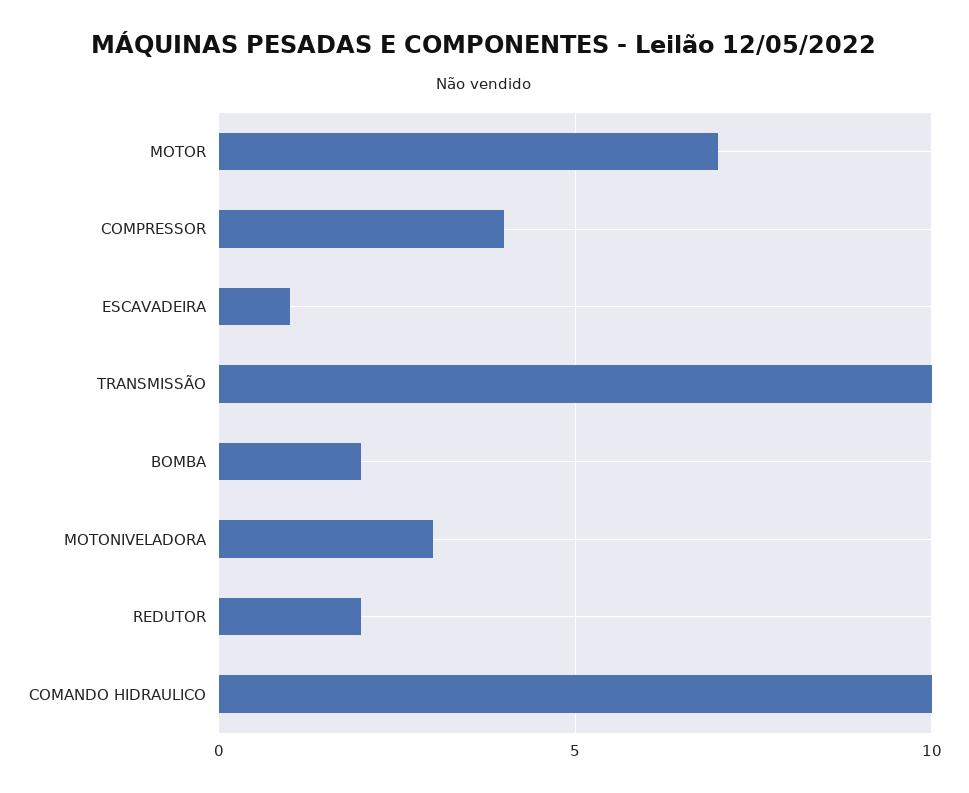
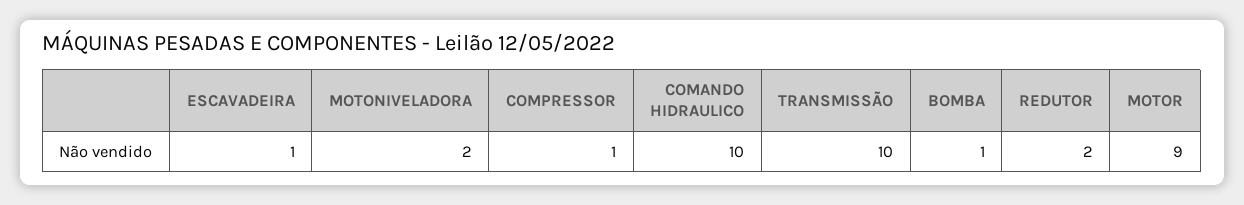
  {
-   "MOTOR": 7,
+   "MOTOR": 9,
-   "COMPRESSOR": 4,
+   "COMPRESSOR": 1,
    "ESCAVADEIRA": 1,
    "TRANSMISSÃO": 10,
-   "BOMBA": 2,
+   "BOMBA": 1,
-   "MOTONIVELADORA": 3,
+   "MOTONIVELADORA": 2,
    "REDUTOR": 2,
    "COMANDO HIDRAULICO": 10
  }

